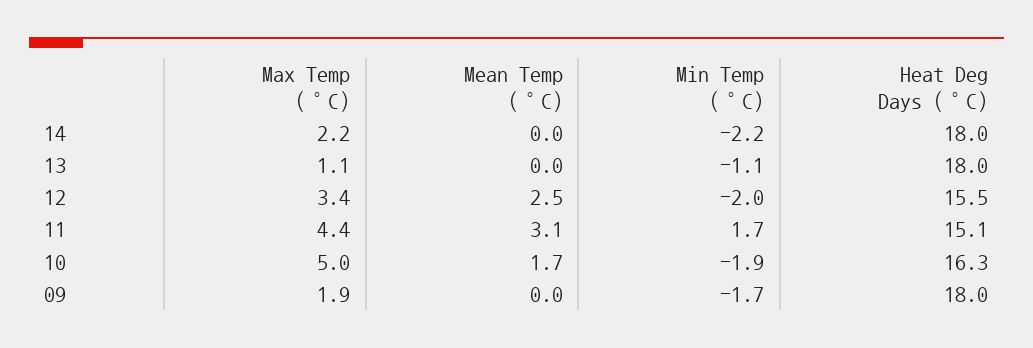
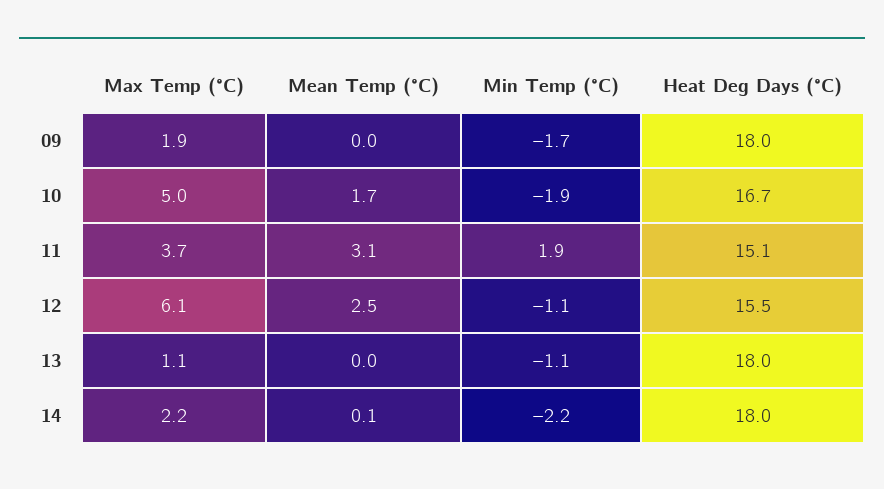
  {
    "Max Temp (°C)": {
      "14": 2.2,
      "13": 1.1,
-     "12": 3.4,
+     "12": 6.1,
-     "11": 4.4,
+     "11": 3.7,
      "10": 5,
      "09": 1.9
    },
    "Mean Temp (°C)": {
-     "14": 0,
+     "14": 0.1,
      "13": 0,
      "12": 2.5,
      "11": 3.1,
      "10": 1.7,
      "09": 0
    },
    "Min Temp (°C)": {
      "14": -2.2,
      "13": -1.1,
-     "12": -2,
+     "12": -1.1,
-     "11": 1.7,
+     "11": 1.9,
      "10": -1.9,
      "09": -1.7
    },
    "Heat Deg Days (°C)": {
      "14": 18,
      "13": 18,
      "12": 15.5,
      "11": 15.1,
-     "10": 16.3,
+     "10": 16.7,
      "09": 18
    }
  }

